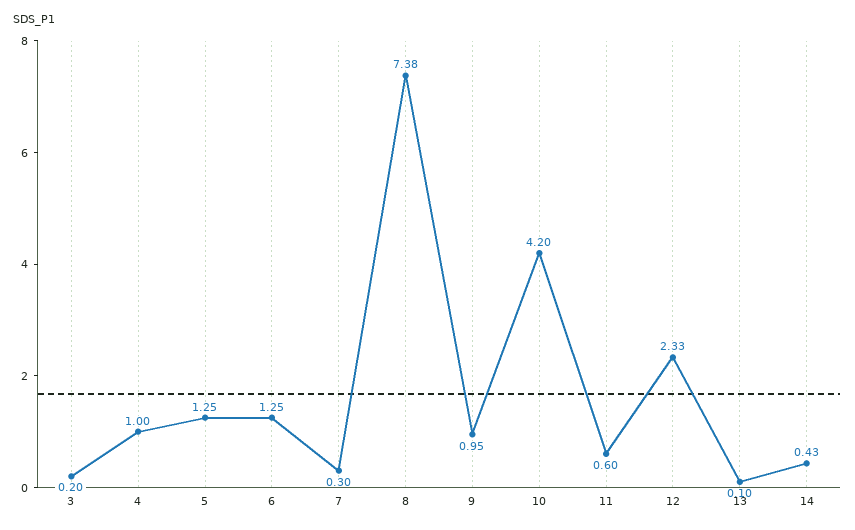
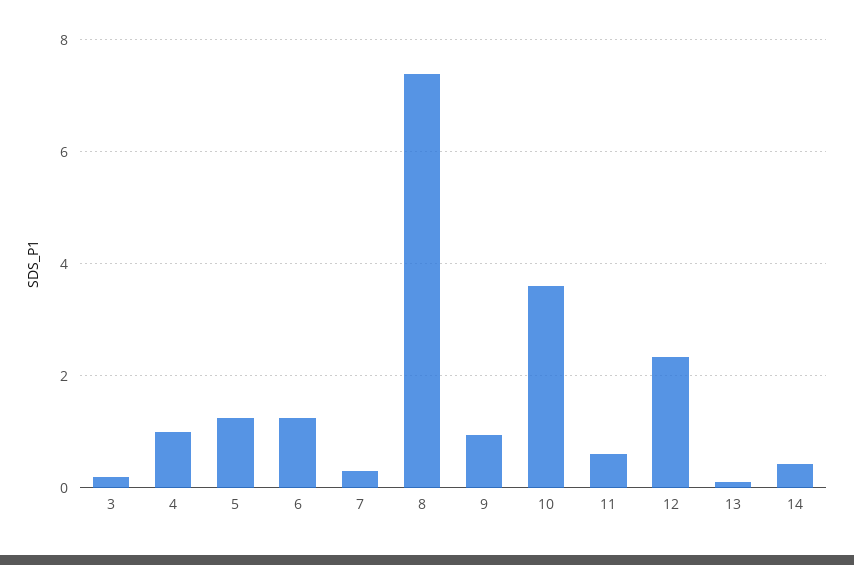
  {
    "3": 0.2,
    "4": 1,
    "5": 1.25,
    "6": 1.25,
    "7": 0.3,
    "8": 7.38,
    "9": 0.95,
-   "10": 4.2,
+   "10": 3.6,
    "11": 0.6,
    "12": 2.33,
    "13": 0.1,
    "14": 0.43
  }

